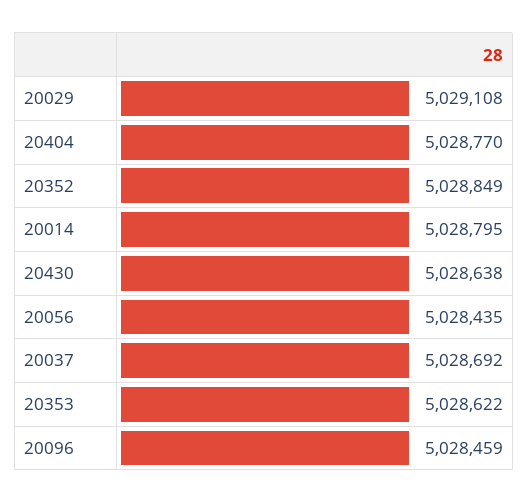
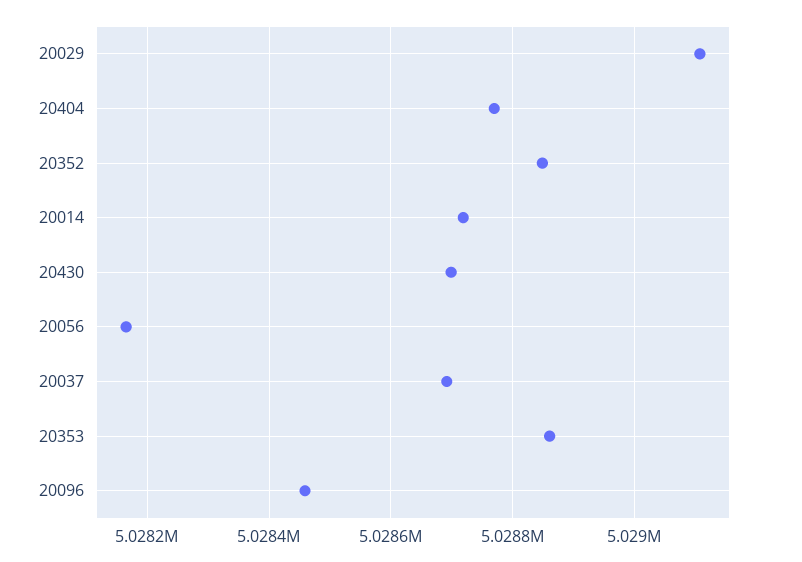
  {
    "20029": 5029108,
    "20404": 5028770,
    "20352": 5028849,
-   "20014": 5028795,
+   "20014": 5028720,
-   "20430": 5028638,
+   "20430": 5028700,
-   "20056": 5028435,
+   "20056": 5028160,
    "20037": 5028692,
-   "20353": 5028622,
+   "20353": 5028860,
    "20096": 5028459
  }

